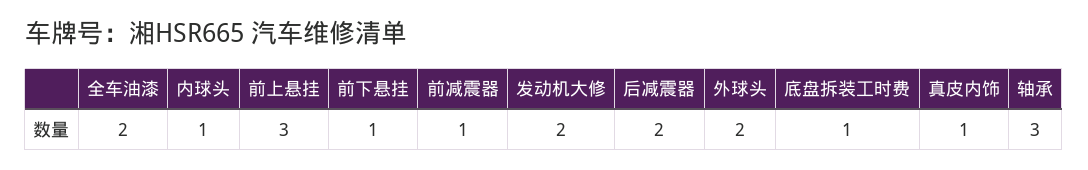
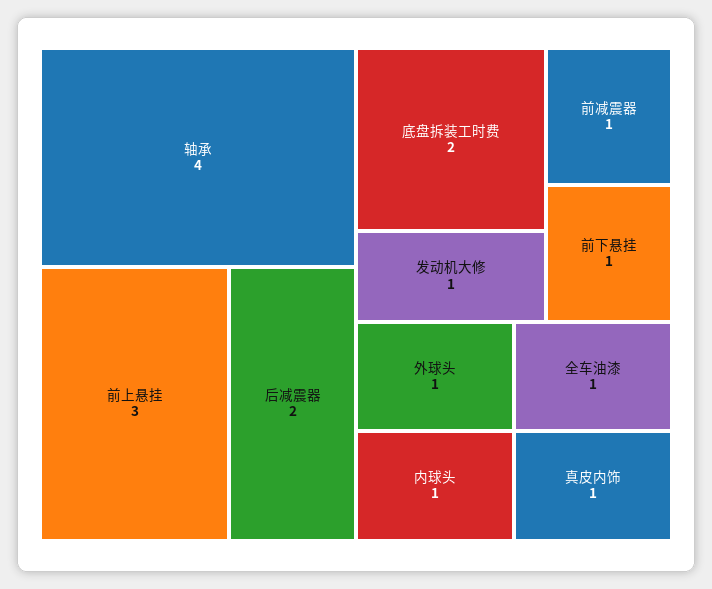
  {
-   "全车油漆": 2,
+   "全车油漆": 1,
    "内球头": 1,
    "前上悬挂": 3,
    "前下悬挂": 1,
    "前减震器": 1,
-   "发动机大修": 2,
+   "发动机大修": 1,
    "后减震器": 2,
-   "外球头": 2,
+   "外球头": 1,
-   "底盘拆装工时费": 1,
+   "底盘拆装工时费": 2,
    "真皮内饰": 1,
-   "轴承": 3
+   "轴承": 4
  }

